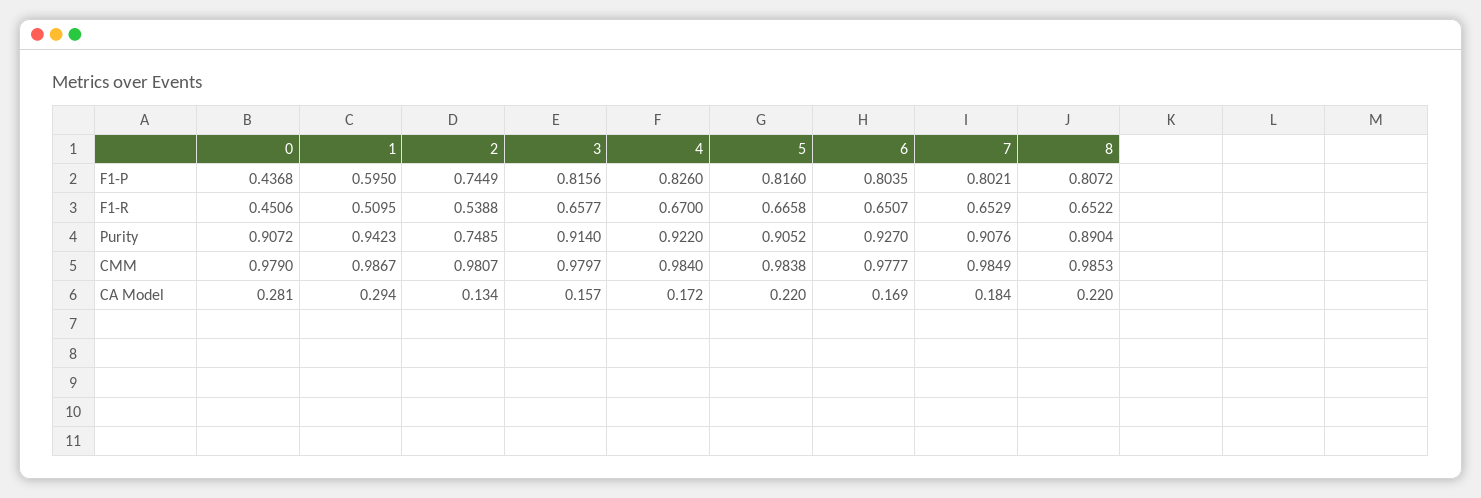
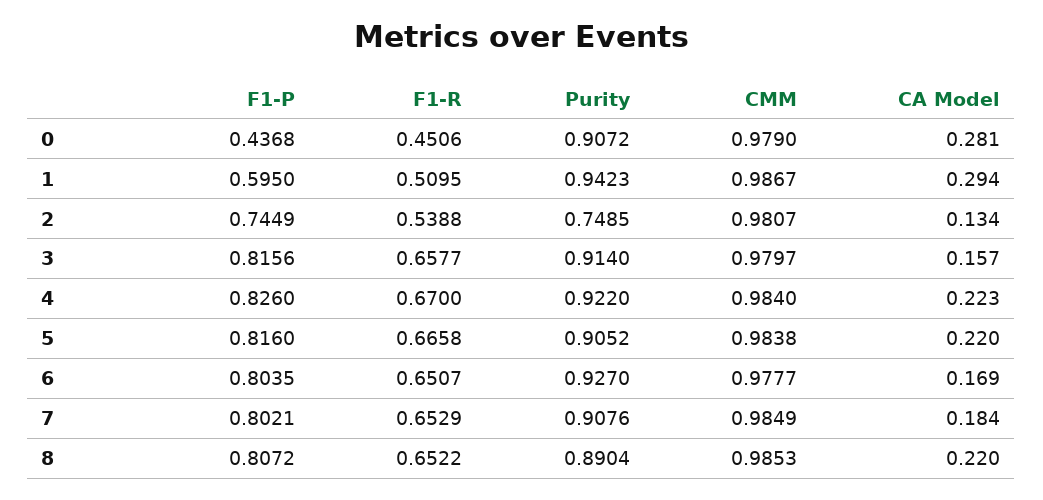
  {
    "0": {
      "F1-P": 0.4368,
      "F1-R": 0.4506,
      "Purity": 0.9072,
      "CMM": 0.979,
      "CA Model": 0.281
    },
    "1": {
      "F1-P": 0.595,
      "F1-R": 0.5095,
      "Purity": 0.9423,
      "CMM": 0.9867,
      "CA Model": 0.294
    },
    "2": {
      "F1-P": 0.7449,
      "F1-R": 0.5388,
      "Purity": 0.7485,
      "CMM": 0.9807,
      "CA Model": 0.134
    },
    "3": {
      "F1-P": 0.8156,
      "F1-R": 0.6577,
      "Purity": 0.914,
      "CMM": 0.9797,
      "CA Model": 0.157
    },
    "4": {
      "F1-P": 0.826,
      "F1-R": 0.67,
      "Purity": 0.922,
      "CMM": 0.984,
-     "CA Model": 0.172
+     "CA Model": 0.223
    },
    "5": {
      "F1-P": 0.816,
      "F1-R": 0.6658,
      "Purity": 0.9052,
      "CMM": 0.9838,
      "CA Model": 0.22
    },
    "6": {
      "F1-P": 0.8035,
      "F1-R": 0.6507,
      "Purity": 0.927,
      "CMM": 0.9777,
      "CA Model": 0.169
    },
    "7": {
      "F1-P": 0.8021,
      "F1-R": 0.6529,
      "Purity": 0.9076,
      "CMM": 0.9849,
      "CA Model": 0.184
    },
    "8": {
      "F1-P": 0.8072,
      "F1-R": 0.6522,
      "Purity": 0.8904,
      "CMM": 0.9853,
      "CA Model": 0.22
    }
  }

